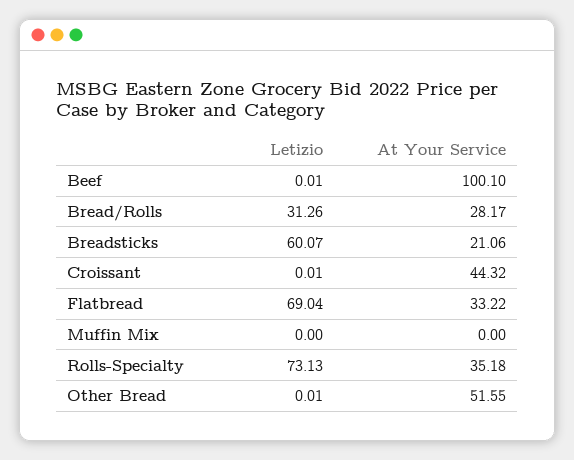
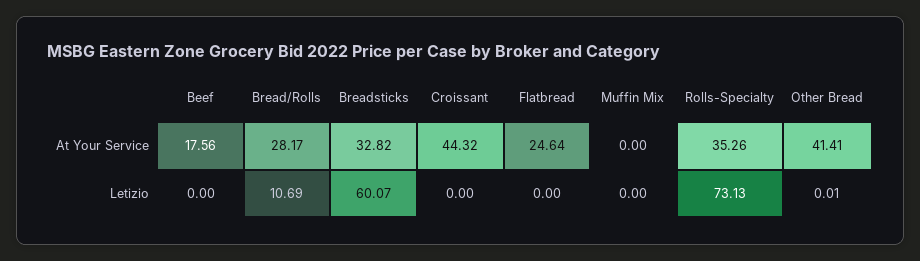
  {
    "Letizio": {
-     "Beef": 0.01,
+     "Beef": 0,
-     "Bread/Rolls": 31.26,
+     "Bread/Rolls": 10.69,
      "Breadsticks": 60.07,
-     "Croissant": 0.01,
+     "Croissant": 0,
-     "Flatbread": 69.04,
+     "Flatbread": 0,
      "Muffin Mix": 0,
      "Rolls-Specialty": 73.13,
      "Other Bread": 0.01
    },
    "At Your Service": {
-     "Beef": 100.1,
+     "Beef": 17.56,
      "Bread/Rolls": 28.17,
-     "Breadsticks": 21.06,
+     "Breadsticks": 32.82,
      "Croissant": 44.32,
-     "Flatbread": 33.22,
+     "Flatbread": 24.64,
      "Muffin Mix": 0,
-     "Rolls-Specialty": 35.18,
+     "Rolls-Specialty": 35.26,
-     "Other Bread": 51.55
+     "Other Bread": 41.41
    }
  }

